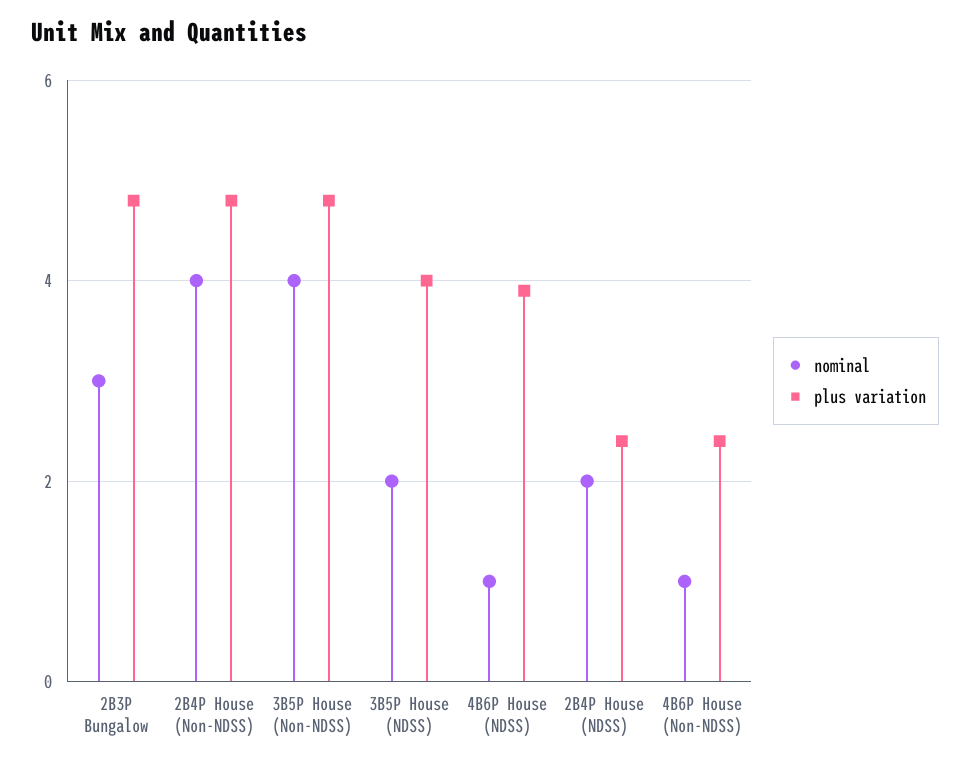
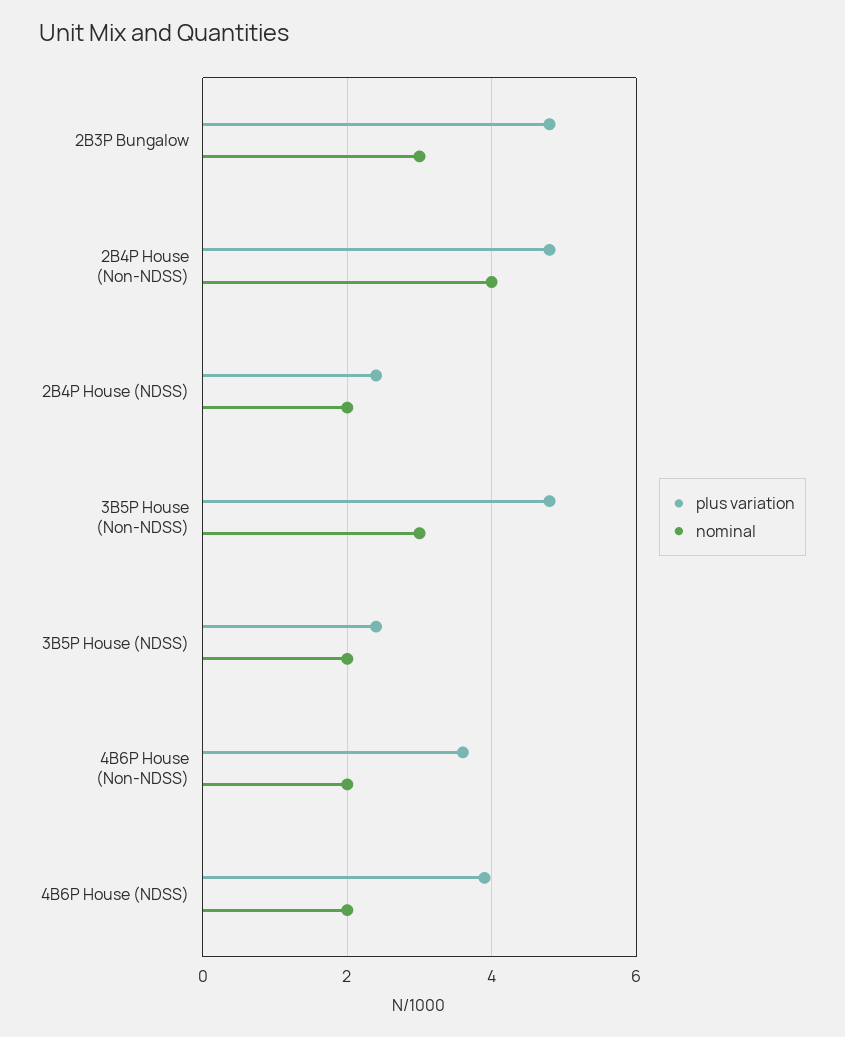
  {
    "nominal": {
      "2B3P Bungalow": 3,
      "2B4P House (Non-NDSS)": 4,
-     "3B5P House (Non-NDSS)": 4,
+     "3B5P House (Non-NDSS)": 3,
      "3B5P House (NDSS)": 2,
-     "4B6P House (NDSS)": 1,
+     "4B6P House (NDSS)": 2,
      "2B4P House (NDSS)": 2,
-     "4B6P House (Non-NDSS)": 1
+     "4B6P House (Non-NDSS)": 2
    },
    "plus variation": {
      "2B3P Bungalow": 5,
      "2B4P House (Non-NDSS)": 5,
      "3B5P House (Non-NDSS)": 5,
-     "3B5P House (NDSS)": 4,
+     "3B5P House (NDSS)": 2.5,
      "4B6P House (NDSS)": 4,
      "2B4P House (NDSS)": 2.5,
-     "4B6P House (Non-NDSS)": 2.5
+     "4B6P House (Non-NDSS)": 3.5
    }
  }

